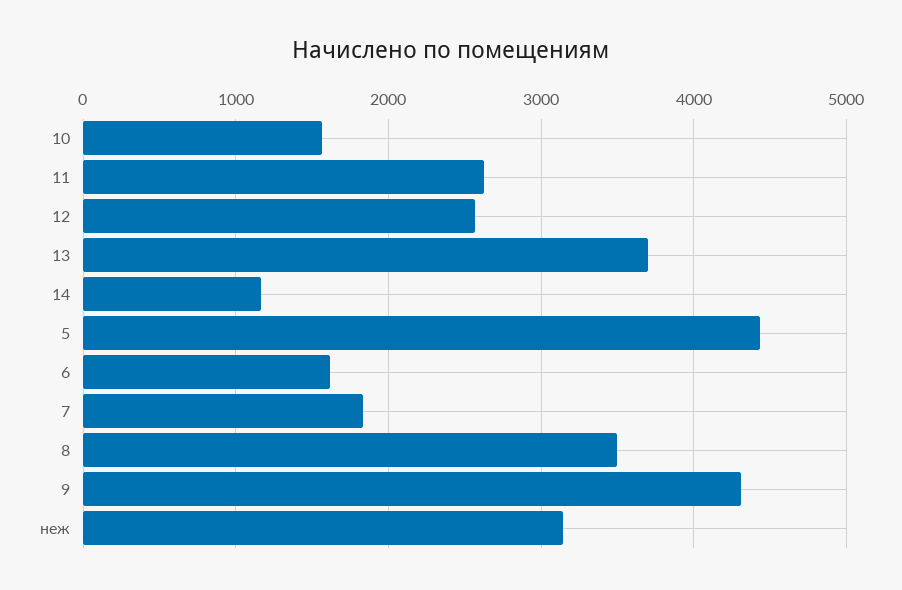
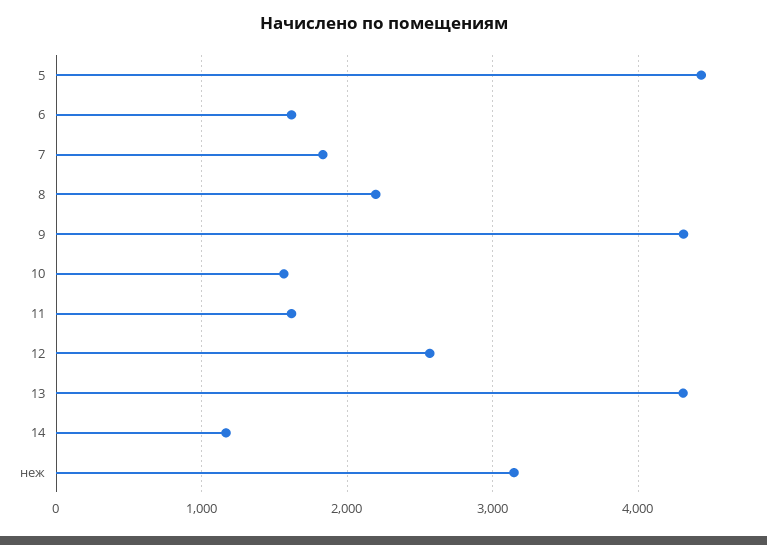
  {
    "10": 1600,
-   "11": 2600,
+   "11": 1600,
    "12": 2600,
-   "13": 3700,
+   "13": 4300,
    "14": 1200,
    "5": 4400,
    "6": 1600,
    "7": 1800,
-   "8": 3500,
+   "8": 2200,
    "9": 4300,
    "неж": 3100
  }

